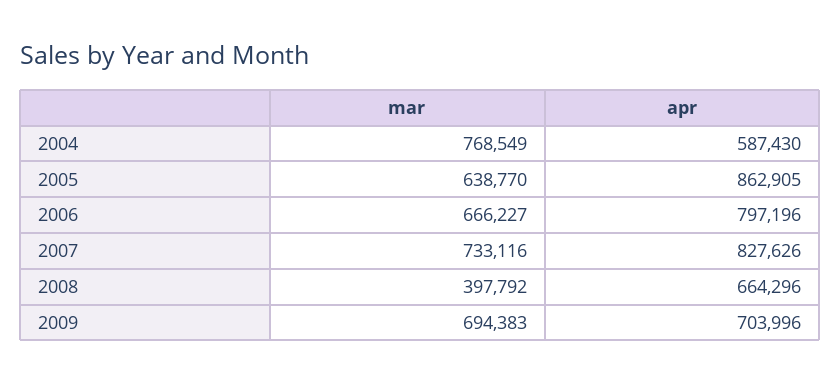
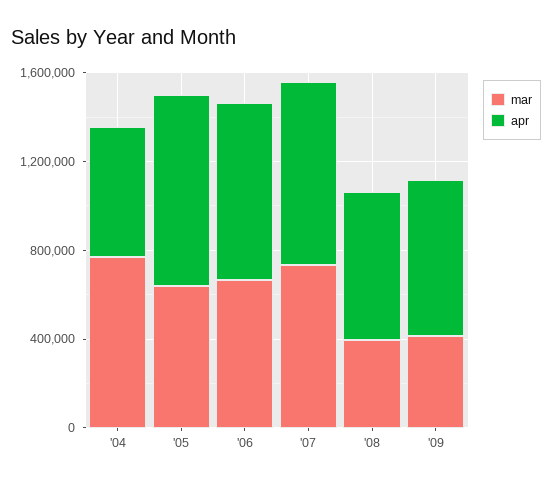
  {
    "mar": {
      "2004": 768549,
      "2005": 638770,
      "2006": 666227,
      "2007": 733116,
      "2008": 397792,
-     "2009": 694383
+     "2009": 400000
    },
    "apr": {
      "2004": 587430,
      "2005": 862905,
      "2006": 797196,
      "2007": 827626,
      "2008": 664296,
      "2009": 703996
    }
  }

